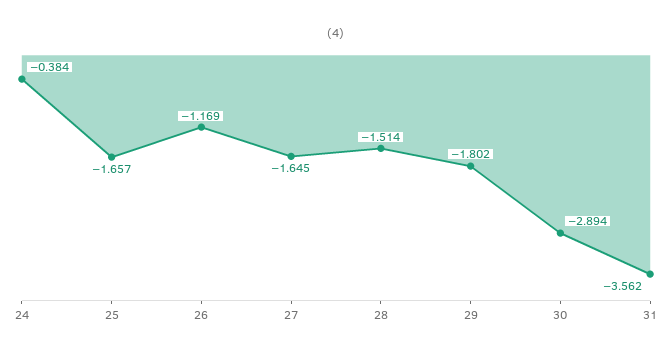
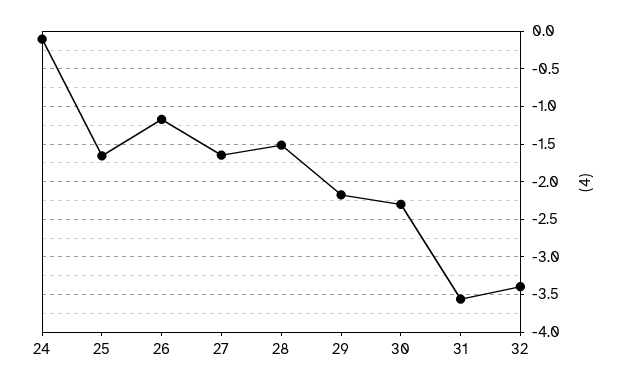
  {
-   "24": -0.384,
+   "24": -0.1,
    "25": -1.657,
    "26": -1.169,
    "27": -1.645,
    "28": -1.514,
-   "29": -1.802,
+   "29": -2.2,
-   "30": -2.894,
+   "30": -2.3,
-   "31": -3.562
+   "31": -3.562,
+   "32": -3.4
  }

